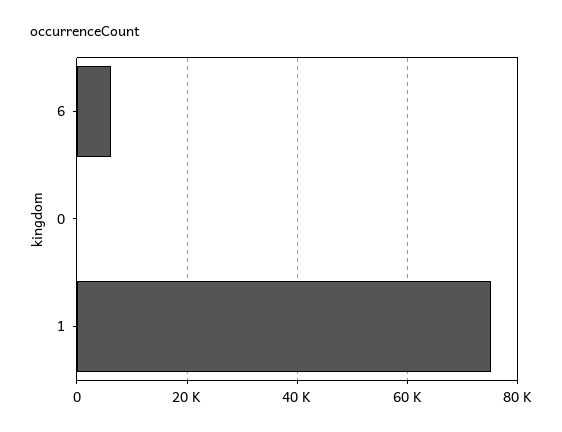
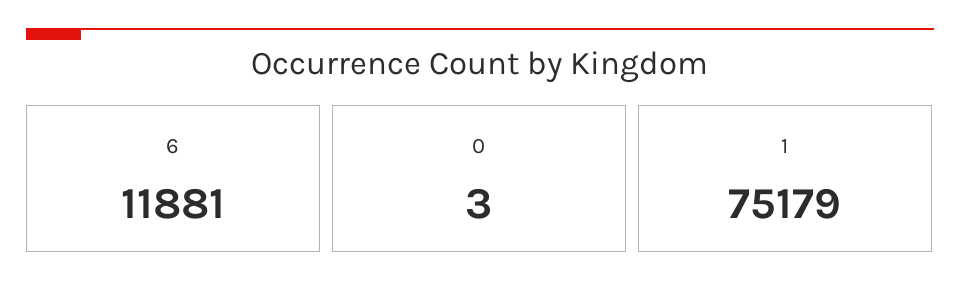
  {
-   "6": 6000,
+   "6": 11881,
    "0": 3,
    "1": 75179
  }

